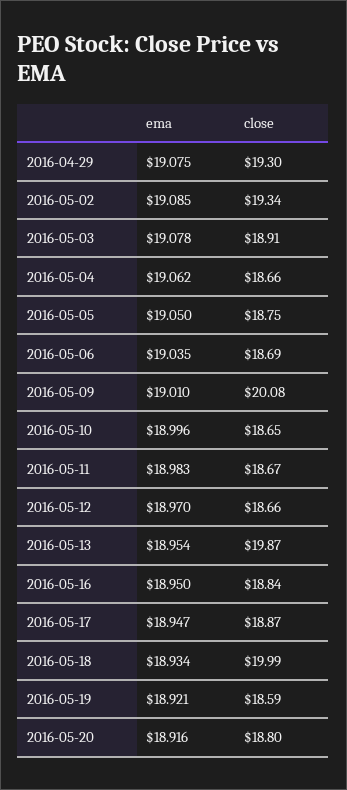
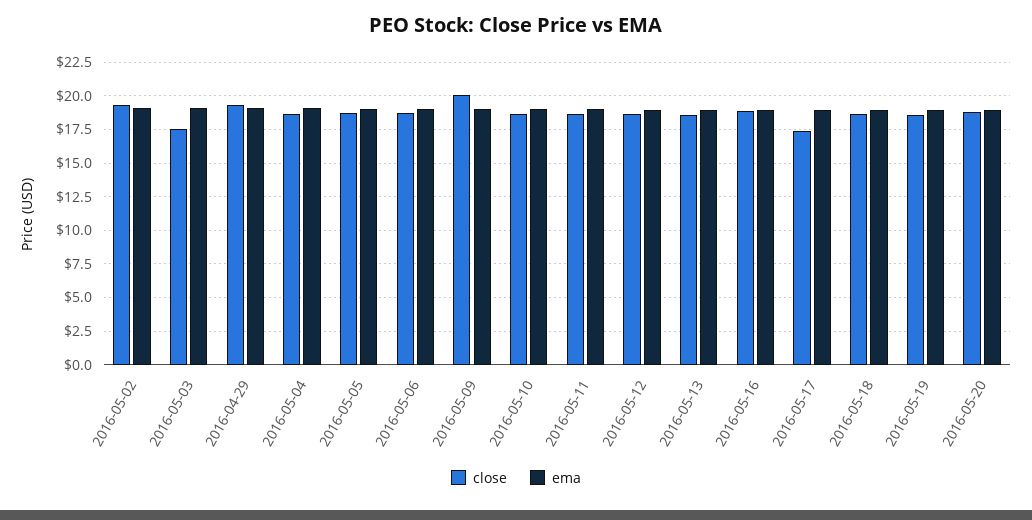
  {
    "ema": {
      "2016-04-29": 19.075,
      "2016-05-02": 19.085,
      "2016-05-03": 19.078,
      "2016-05-04": 19.062,
      "2016-05-05": 19.05,
      "2016-05-06": 19.035,
      "2016-05-09": 19.01,
      "2016-05-10": 18.996,
      "2016-05-11": 18.983,
      "2016-05-12": 18.97,
      "2016-05-13": 18.954,
      "2016-05-16": 18.95,
      "2016-05-17": 18.947,
      "2016-05-18": 18.934,
      "2016-05-19": 18.921,
      "2016-05-20": 18.916
    },
    "close": {
      "2016-04-29": 19.3,
      "2016-05-02": 19.34,
-     "2016-05-03": 18.91,
+     "2016-05-03": 17.5,
      "2016-05-04": 18.66,
      "2016-05-05": 18.75,
      "2016-05-06": 18.69,
      "2016-05-09": 20.08,
      "2016-05-10": 18.65,
      "2016-05-11": 18.67,
      "2016-05-12": 18.66,
-     "2016-05-13": 19.87,
+     "2016-05-13": 18.5,
      "2016-05-16": 18.84,
-     "2016-05-17": 18.87,
+     "2016-05-17": 17.5,
-     "2016-05-18": 19.99,
+     "2016-05-18": 18.5,
      "2016-05-19": 18.59,
      "2016-05-20": 18.8
    }
  }

